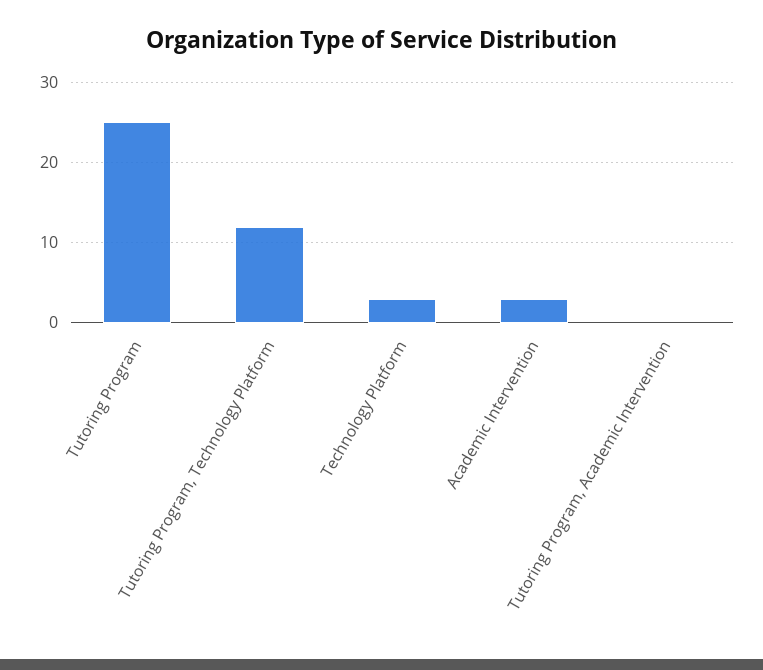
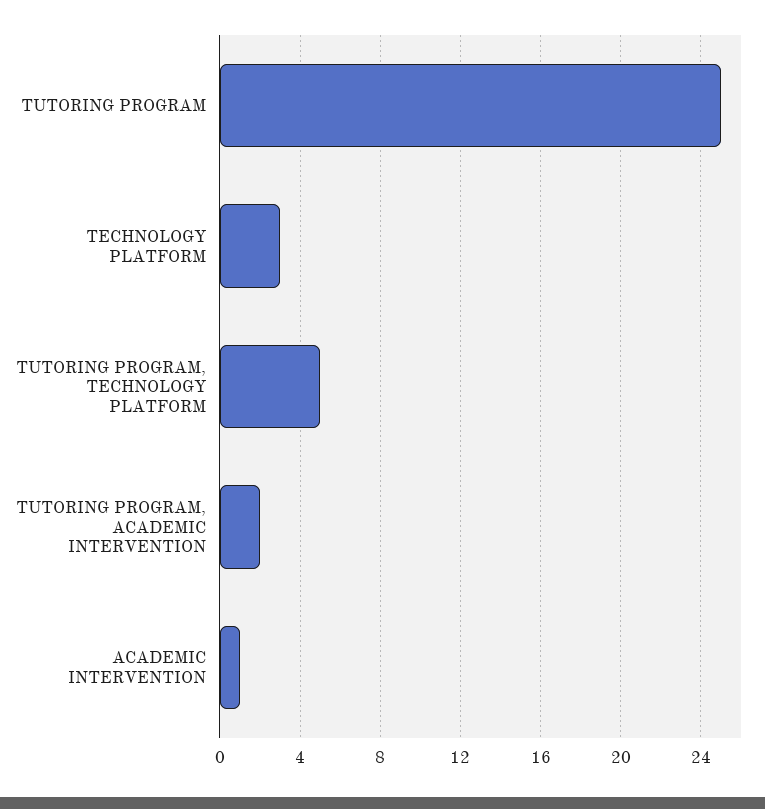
  {
    "Tutoring Program": 25,
-   "Tutoring Program, Technology Platform": 12,
+   "Tutoring Program, Technology Platform": 5,
    "Technology Platform": 3,
-   "Academic Intervention": 3,
+   "Academic Intervention": 1,
-   "Tutoring Program, Academic Intervention": 0
+   "Tutoring Program, Academic Intervention": 2
  }

